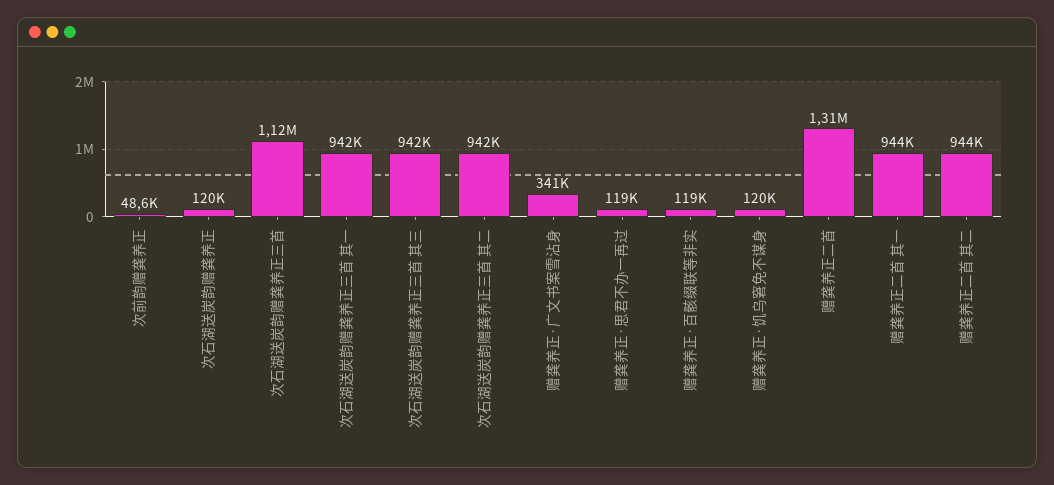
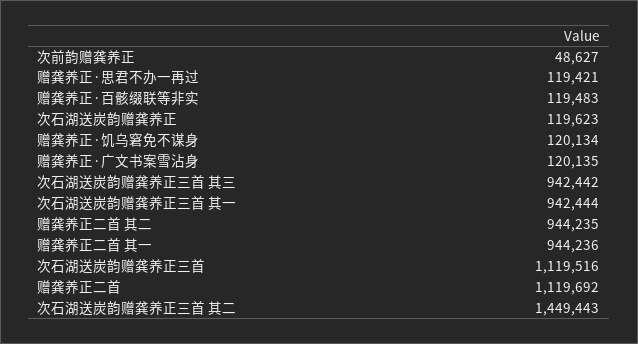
  {
    "次前韵赠龚养正": 48627,
    "次石湖送炭韵赠龚养正": 119623,
    "次石湖送炭韵赠龚养正三首": 1119516,
    "次石湖送炭韵赠龚养正三首 其一": 942444,
    "次石湖送炭韵赠龚养正三首 其三": 942442,
-   "次石湖送炭韵赠龚养正三首 其二": 942000,
+   "次石湖送炭韵赠龚养正三首 其二": 1449443,
-   "赠龚养正·广文书案雪沾身": 341000,
+   "赠龚养正·广文书案雪沾身": 120135,
    "赠龚养正·思君不办一再过": 119421,
    "赠龚养正·百骸缀联等非实": 119483,
    "赠龚养正·饥乌窘免不谋身": 120134,
-   "赠龚养正二首": 1310000,
+   "赠龚养正二首": 1119692,
    "赠龚养正二首 其一": 944236,
    "赠龚养正二首 其二": 944235
  }

